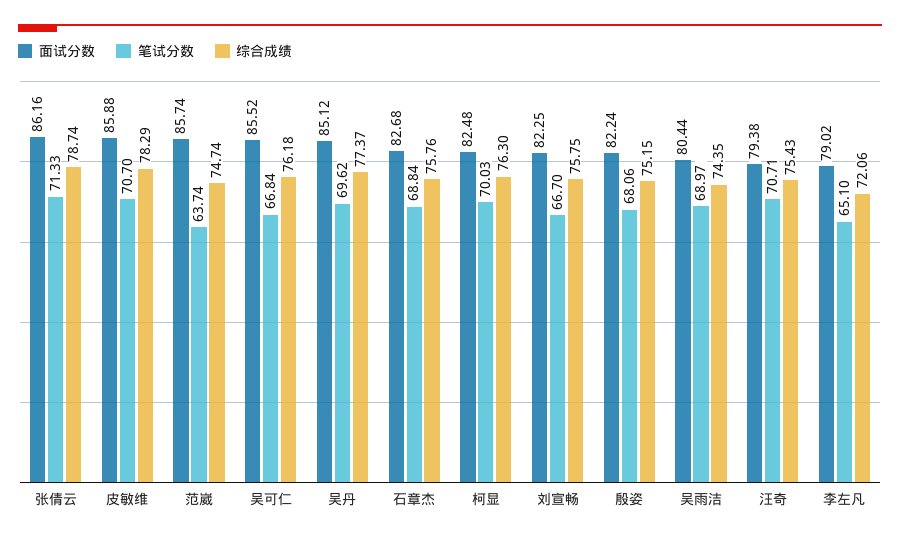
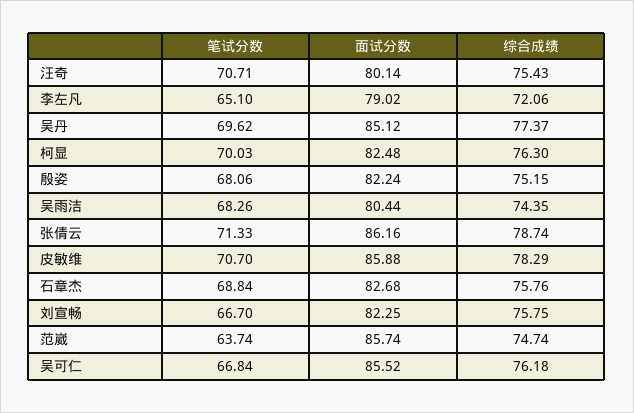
  {
    "面试分数": {
      "张倩云": 86.16,
      "皮敏维": 85.88,
      "范崴": 85.74,
      "吴可仁": 85.52,
      "吴丹": 85.12,
      "石章杰": 82.68,
      "柯显": 82.48,
      "刘宣畅": 82.25,
      "殷姿": 82.24,
      "吴雨洁": 80.44,
-     "汪奇": 79.38,
+     "汪奇": 80.14,
      "李左凡": 79.02
    },
    "笔试分数": {
      "张倩云": 71.33,
      "皮敏维": 70.7,
      "范崴": 63.74,
      "吴可仁": 66.84,
      "吴丹": 69.62,
      "石章杰": 68.84,
      "柯显": 70.03,
      "刘宣畅": 66.7,
      "殷姿": 68.06,
-     "吴雨洁": 68.97,
+     "吴雨洁": 68.26,
      "汪奇": 70.71,
      "李左凡": 65.1
    },
    "综合成绩": {
      "张倩云": 78.74,
      "皮敏维": 78.29,
      "范崴": 74.74,
      "吴可仁": 76.18,
      "吴丹": 77.37,
      "石章杰": 75.76,
      "柯显": 76.3,
      "刘宣畅": 75.75,
      "殷姿": 75.15,
      "吴雨洁": 74.35,
      "汪奇": 75.43,
      "李左凡": 72.06
    }
  }

